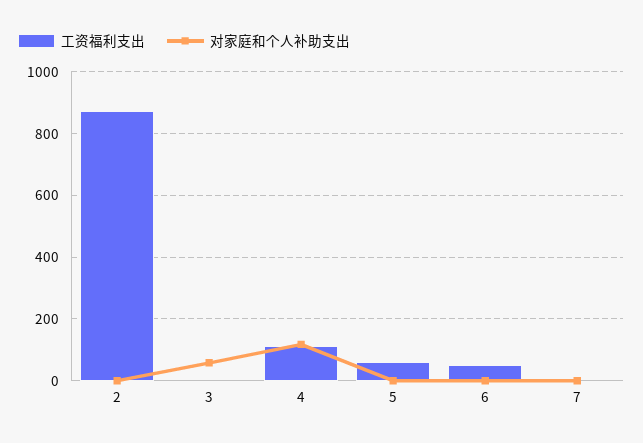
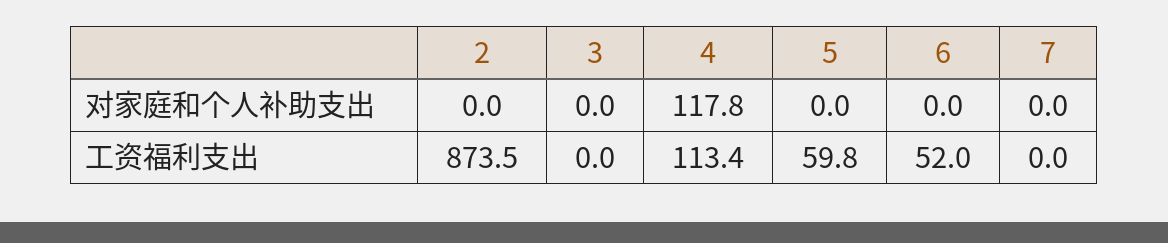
  {
    "工资福利支出": {
      "2": 873.5,
      "3": 0,
      "4": 113.4,
      "5": 59.8,
      "6": 52,
      "7": 0
    },
    "对家庭和个人补助支出": {
      "2": 0,
-     "3": 60,
+     "3": 0,
      "4": 117.8,
      "5": 0,
      "6": 0,
      "7": 0
    }
  }

